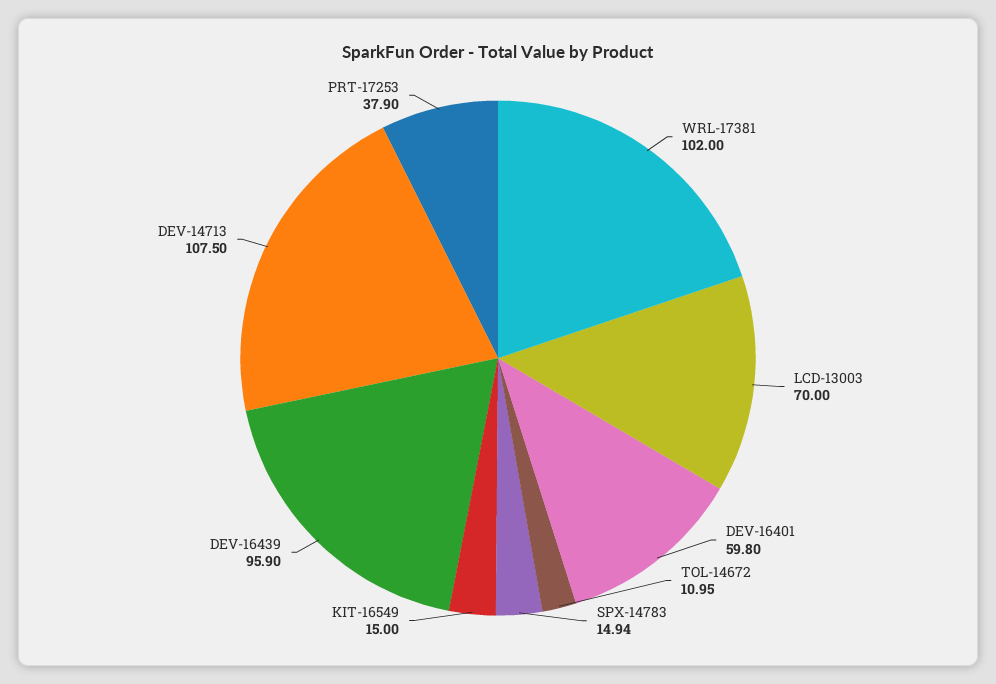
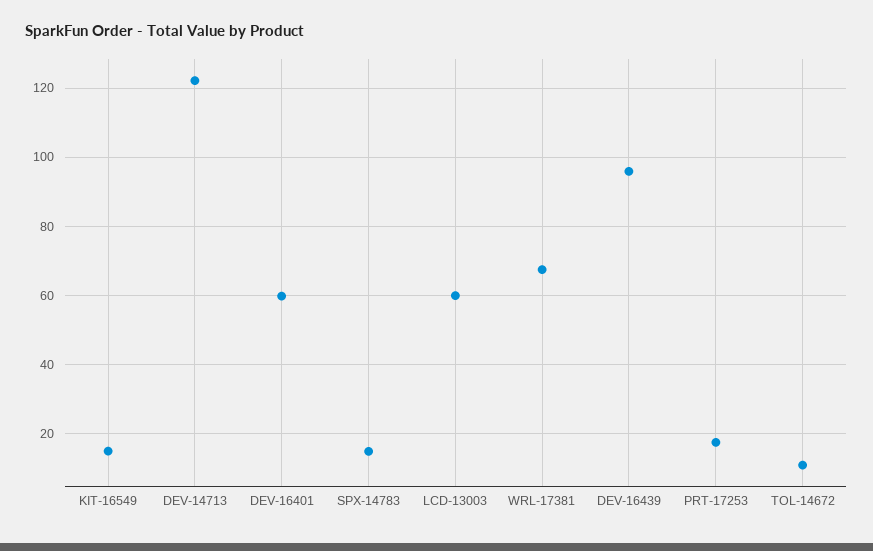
  {
-   "WRL-17381": 102,
+   "WRL-17381": 68,
-   "LCD-13003": 70,
+   "LCD-13003": 60,
    "DEV-16401": 59.8,
    "TOL-14672": 10.95,
    "SPX-14783": 14.94,
    "KIT-16549": 15,
    "DEV-16439": 95.9,
-   "DEV-14713": 107.5,
+   "DEV-14713": 122,
-   "PRT-17253": 37.9
+   "PRT-17253": 18
  }

